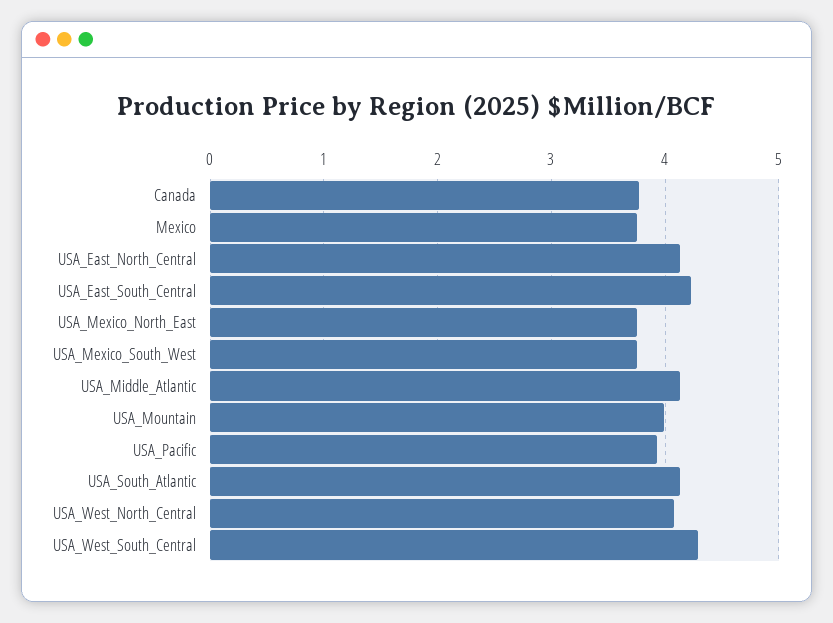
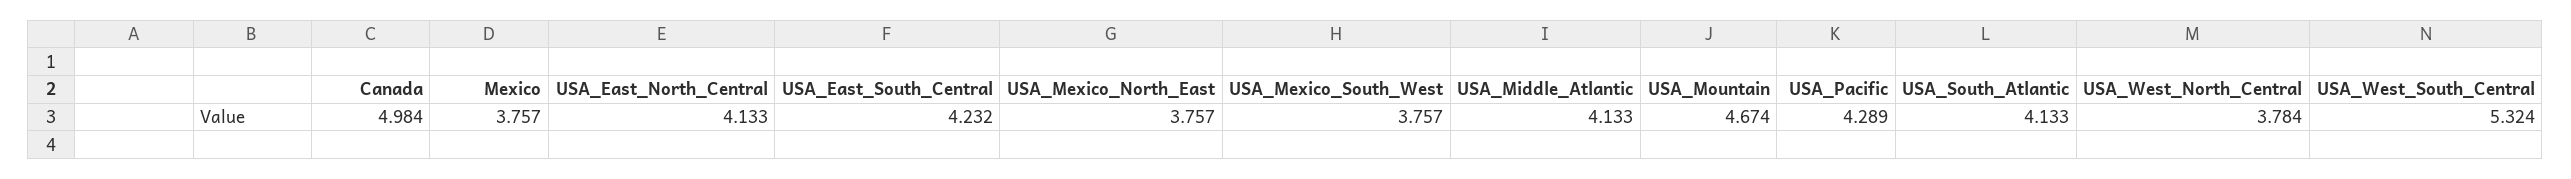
  {
-   "Canada": 3.8,
+   "Canada": 4.984,
    "Mexico": 3.757,
    "USA_East_North_Central": 4.133,
    "USA_East_South_Central": 4.232,
    "USA_Mexico_North_East": 3.757,
    "USA_Mexico_South_West": 3.757,
    "USA_Middle_Atlantic": 4.133,
-   "USA_Mountain": 4,
+   "USA_Mountain": 4.674,
-   "USA_Pacific": 3.9,
+   "USA_Pacific": 4.289,
    "USA_South_Atlantic": 4.133,
-   "USA_West_North_Central": 4.1,
+   "USA_West_North_Central": 3.784,
-   "USA_West_South_Central": 4.3
+   "USA_West_South_Central": 5.324
  }

